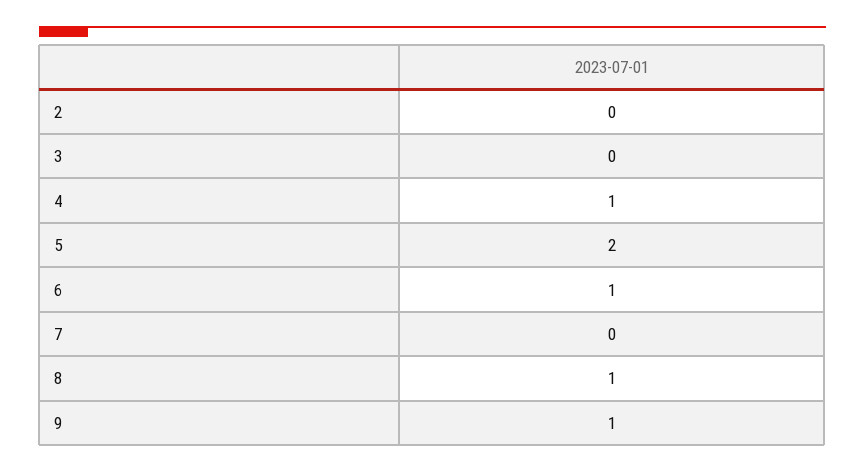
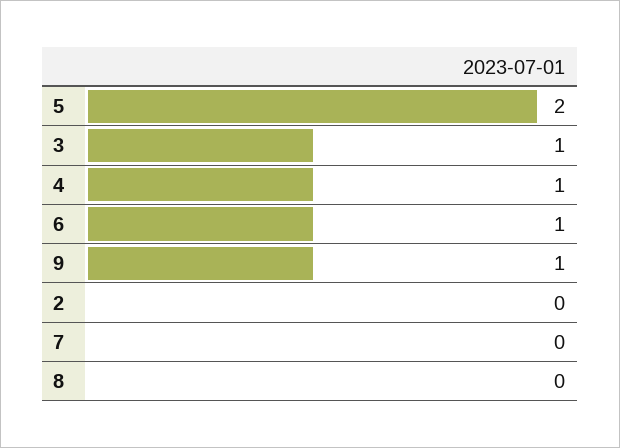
  {
    "2": 0,
-   "3": 0,
+   "3": 1,
    "4": 1,
    "5": 2,
    "6": 1,
    "7": 0,
-   "8": 1,
+   "8": 0,
    "9": 1
  }

